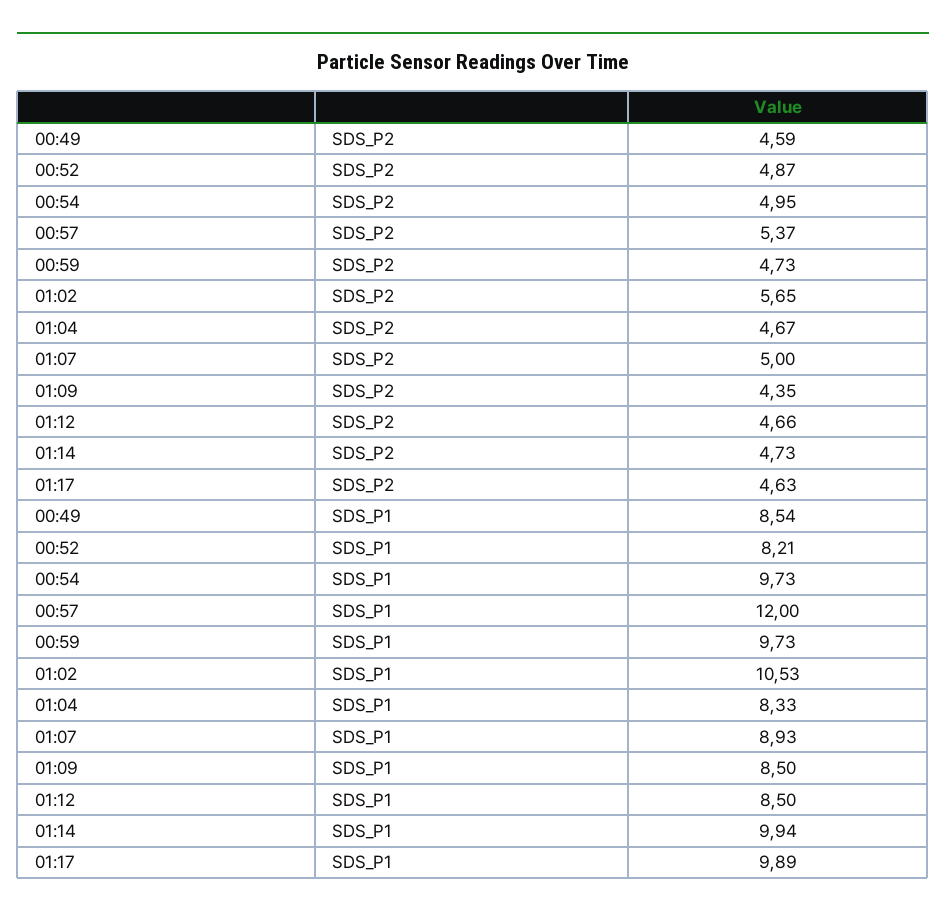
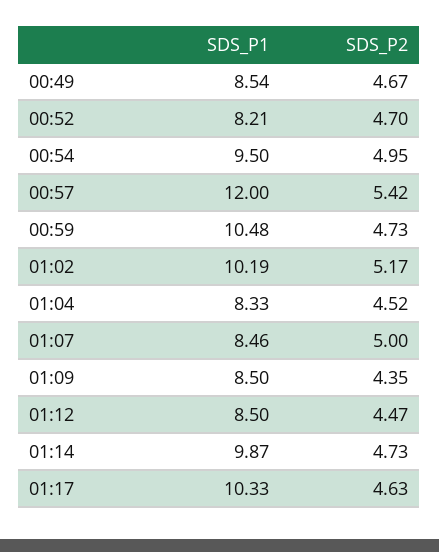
  {
    "00:49": {
-     "SDS_P2": 4.59,
+     "SDS_P2": 4.67,
      "SDS_P1": 8.54
    },
    "00:52": {
-     "SDS_P2": 4.87,
+     "SDS_P2": 4.7,
      "SDS_P1": 8.21
    },
    "00:54": {
      "SDS_P2": 4.95,
-     "SDS_P1": 9.73
+     "SDS_P1": 9.5
    },
    "00:57": {
-     "SDS_P2": 5.37,
+     "SDS_P2": 5.42,
      "SDS_P1": 12
    },
    "00:59": {
      "SDS_P2": 4.73,
-     "SDS_P1": 9.73
+     "SDS_P1": 10.48
    },
    "01:02": {
-     "SDS_P2": 5.65,
+     "SDS_P2": 5.17,
-     "SDS_P1": 10.53
+     "SDS_P1": 10.19
    },
    "01:04": {
-     "SDS_P2": 4.67,
+     "SDS_P2": 4.52,
      "SDS_P1": 8.33
    },
    "01:07": {
      "SDS_P2": 5,
-     "SDS_P1": 8.93
+     "SDS_P1": 8.46
    },
    "01:09": {
      "SDS_P2": 4.35,
      "SDS_P1": 8.5
    },
    "01:12": {
-     "SDS_P2": 4.66,
+     "SDS_P2": 4.47,
      "SDS_P1": 8.5
    },
    "01:14": {
      "SDS_P2": 4.73,
-     "SDS_P1": 9.94
+     "SDS_P1": 9.87
    },
    "01:17": {
      "SDS_P2": 4.63,
-     "SDS_P1": 9.89
+     "SDS_P1": 10.33
    }
  }

